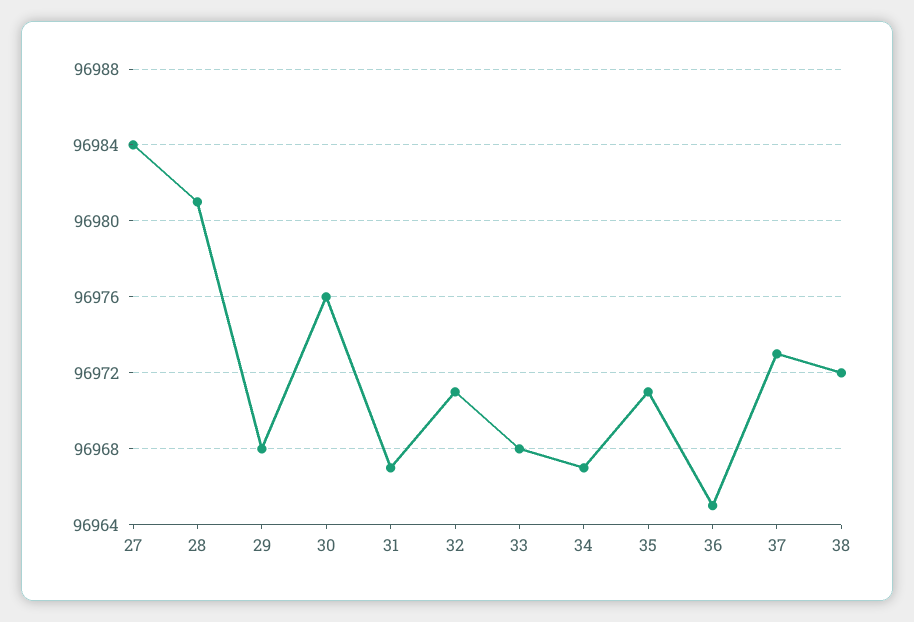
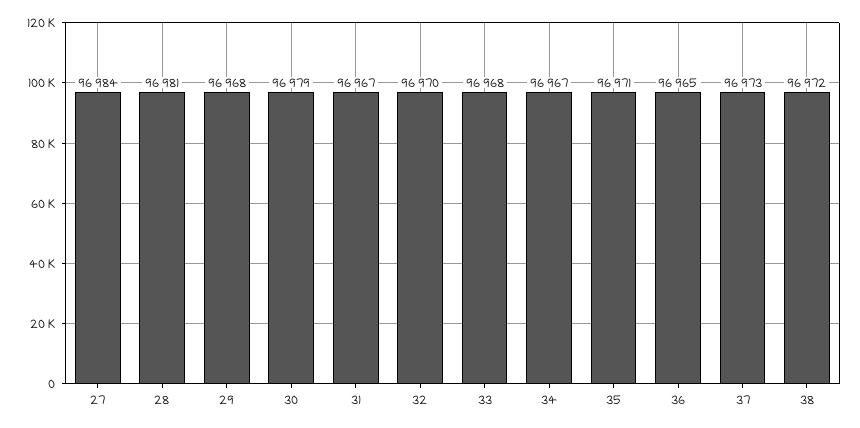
  {
    "27": 96984,
    "28": 96981,
    "29": 96968,
-   "30": 96976,
+   "30": 96979,
    "31": 96967,
-   "32": 96971,
+   "32": 96970,
    "33": 96968,
    "34": 96967,
    "35": 96971,
    "36": 96965,
    "37": 96973,
    "38": 96972
  }

